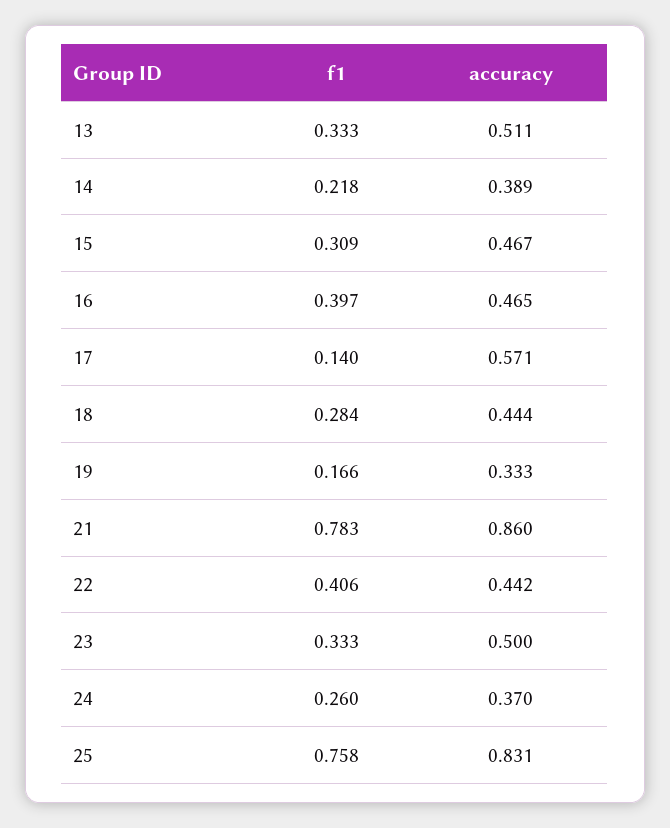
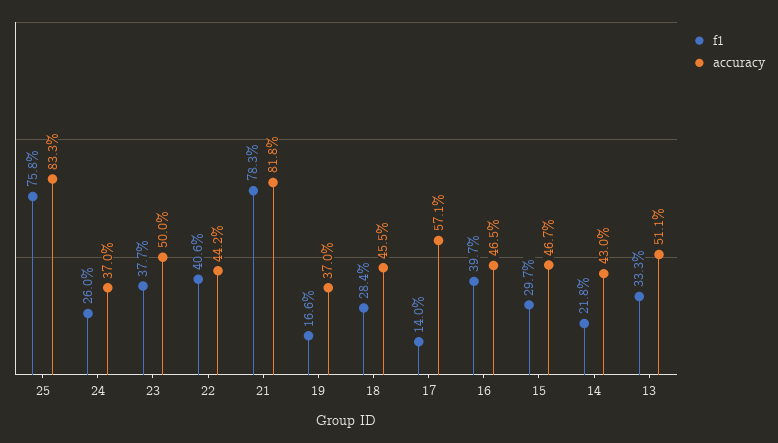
  {
    "f1": {
      "13": 0.333,
      "14": 0.218,
-     "15": 0.309,
+     "15": 0.297,
      "16": 0.397,
      "17": 0.14,
      "18": 0.284,
      "19": 0.166,
      "21": 0.783,
      "22": 0.406,
-     "23": 0.333,
+     "23": 0.377,
      "24": 0.26,
      "25": 0.758
    },
    "accuracy": {
      "13": 0.511,
-     "14": 0.389,
+     "14": 0.43,
      "15": 0.467,
      "16": 0.465,
      "17": 0.571,
-     "18": 0.444,
+     "18": 0.455,
-     "19": 0.333,
+     "19": 0.37,
-     "21": 0.86,
+     "21": 0.818,
      "22": 0.442,
      "23": 0.5,
      "24": 0.37,
-     "25": 0.831
+     "25": 0.833
    }
  }

